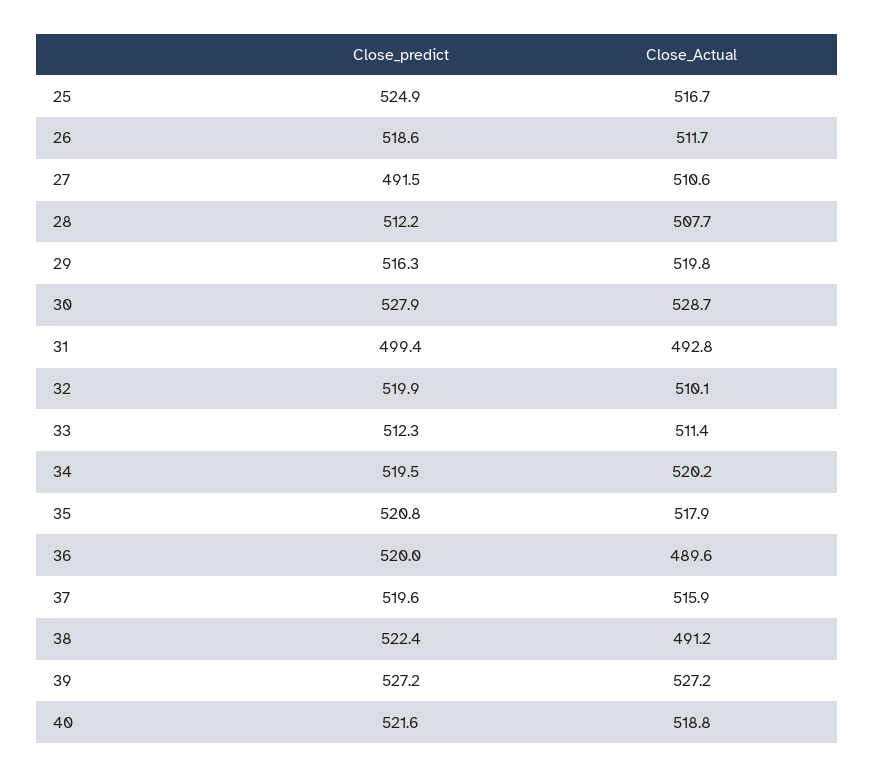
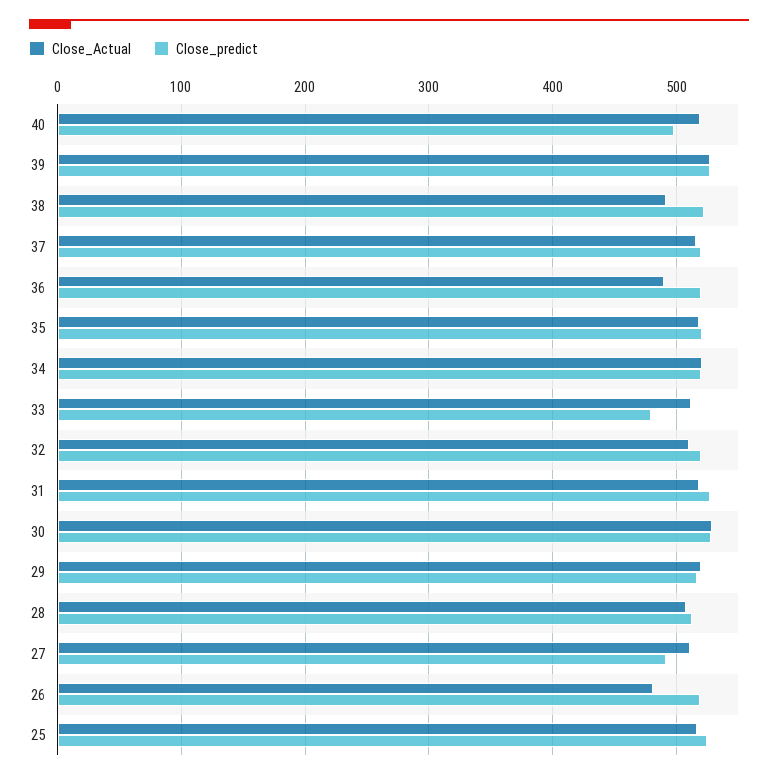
  {
    "Close_predict": {
      "25": 524.9,
      "26": 518.6,
      "27": 491.5,
      "28": 512.2,
      "29": 516.3,
      "30": 527.9,
-     "31": 499.4,
+     "31": 530,
      "32": 519.9,
-     "33": 512.3,
+     "33": 480,
      "34": 519.5,
      "35": 520.8,
      "36": 520,
      "37": 519.6,
      "38": 522.4,
      "39": 527.2,
-     "40": 521.6
+     "40": 500
    },
    "Close_Actual": {
      "25": 516.7,
-     "26": 511.7,
+     "26": 480,
      "27": 510.6,
      "28": 507.7,
      "29": 519.8,
      "30": 528.7,
-     "31": 492.8,
+     "31": 520,
      "32": 510.1,
      "33": 511.4,
      "34": 520.2,
      "35": 517.9,
      "36": 489.6,
      "37": 515.9,
      "38": 491.2,
      "39": 527.2,
      "40": 518.8
    }
  }

